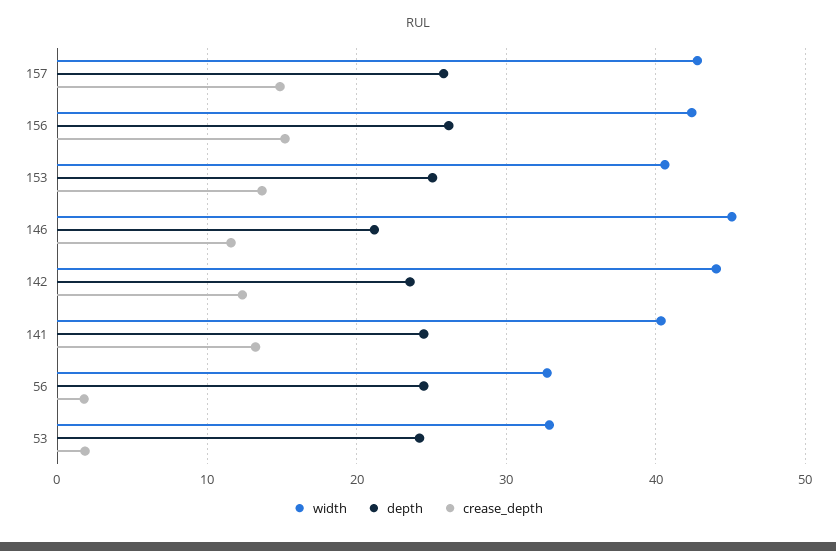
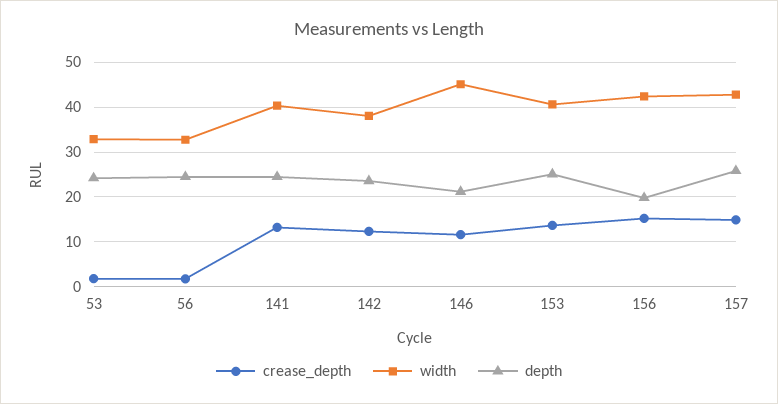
  {
    "width": {
      "157": 43,
      "156": 42,
      "153": 41,
      "146": 45,
-     "142": 44,
+     "142": 38,
      "141": 40,
      "56": 33,
      "53": 33
    },
    "depth": {
      "157": 26,
-     "156": 26,
+     "156": 20,
      "153": 25,
      "146": 21,
      "142": 24,
      "141": 24,
      "56": 24,
      "53": 24
    },
    "crease_depth": {
      "157": 15,
      "156": 15,
      "153": 14,
      "146": 12,
      "142": 12,
      "141": 13,
      "56": 2,
      "53": 2
    }
  }

